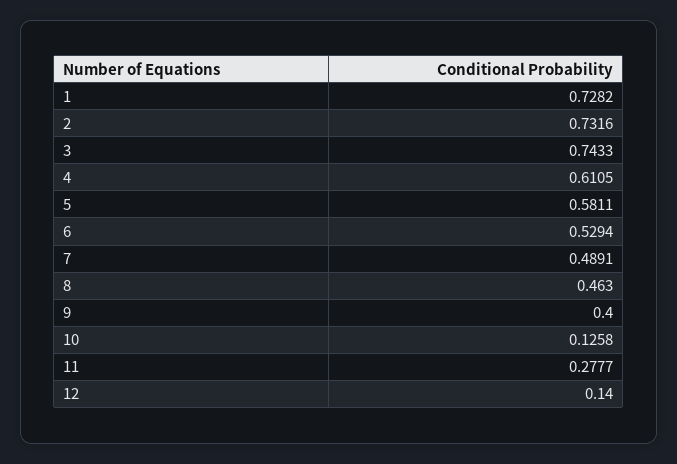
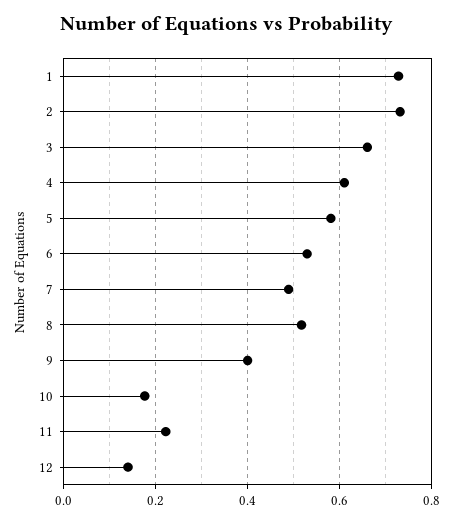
  {
    "1": 0.7282,
    "2": 0.7316,
-   "3": 0.7433,
+   "3": 0.66,
    "4": 0.6105,
    "5": 0.5811,
    "6": 0.5294,
    "7": 0.4891,
-   "8": 0.463,
+   "8": 0.52,
    "9": 0.4,
-   "10": 0.1258,
+   "10": 0.18,
-   "11": 0.2777,
+   "11": 0.22,
    "12": 0.14
  }

